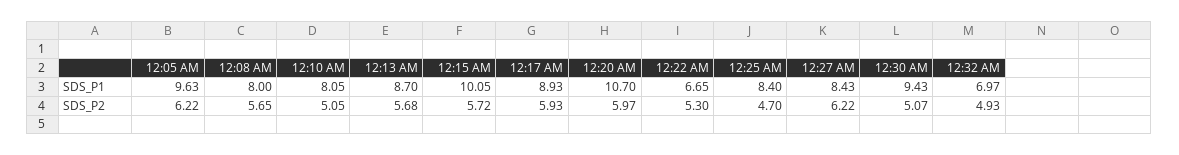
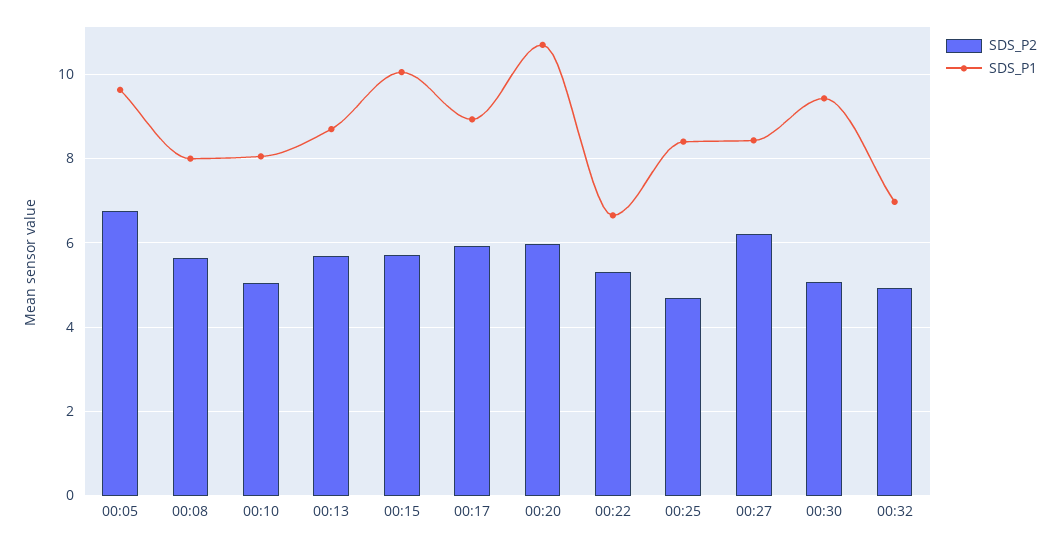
  {
    "SDS_P1": {
      "12:05 AM": 9.63,
      "12:08 AM": 8,
      "12:10 AM": 8.05,
      "12:13 AM": 8.7,
      "12:15 AM": 10.05,
      "12:17 AM": 8.93,
      "12:20 AM": 10.7,
      "12:22 AM": 6.65,
      "12:25 AM": 8.4,
      "12:27 AM": 8.43,
      "12:30 AM": 9.43,
      "12:32 AM": 6.97
    },
    "SDS_P2": {
-     "12:05 AM": 6.22,
+     "12:05 AM": 6.8,
      "12:08 AM": 5.65,
      "12:10 AM": 5.05,
      "12:13 AM": 5.68,
      "12:15 AM": 5.72,
      "12:17 AM": 5.93,
      "12:20 AM": 5.97,
      "12:22 AM": 5.3,
      "12:25 AM": 4.7,
      "12:27 AM": 6.22,
      "12:30 AM": 5.07,
      "12:32 AM": 4.93
    }
  }

